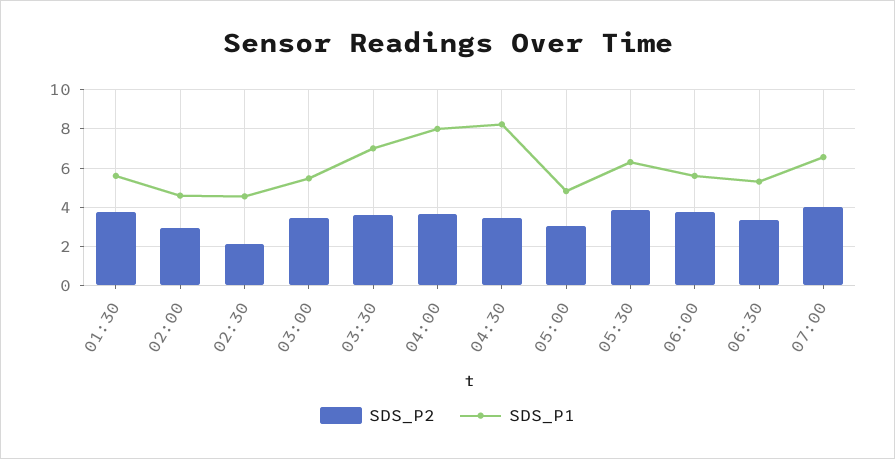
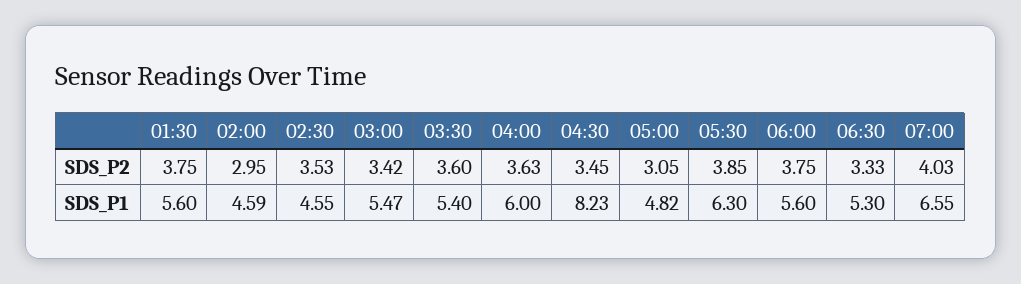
  {
    "SDS_P2": {
      "01:30": 3.75,
      "02:00": 2.95,
-     "02:30": 2,
+     "02:30": 3.53,
      "03:00": 3.42,
      "03:30": 3.6,
      "04:00": 3.63,
      "04:30": 3.45,
      "05:00": 3.05,
      "05:30": 3.85,
      "06:00": 3.75,
      "06:30": 3.33,
      "07:00": 4.03
    },
    "SDS_P1": {
      "01:30": 5.6,
      "02:00": 4.59,
      "02:30": 4.55,
      "03:00": 5.47,
-     "03:30": 7,
+     "03:30": 5.4,
-     "04:00": 8,
+     "04:00": 6,
      "04:30": 8.23,
      "05:00": 4.82,
      "05:30": 6.3,
      "06:00": 5.6,
      "06:30": 5.3,
      "07:00": 6.55
    }
  }

